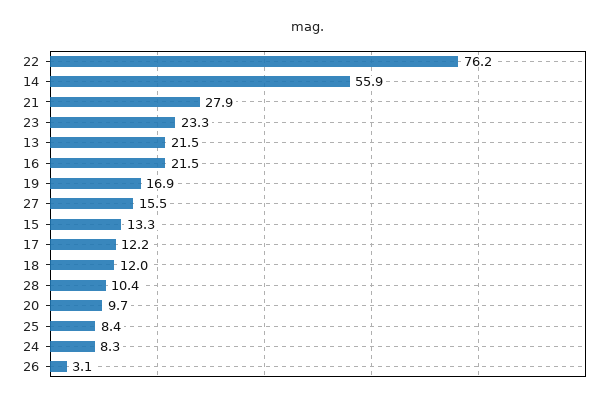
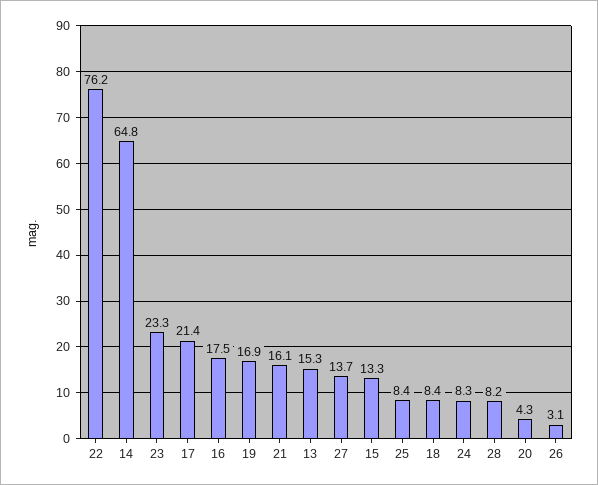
  {
    "22": 76.2,
-   "14": 55.9,
+   "14": 64.8,
-   "21": 27.9,
+   "21": 16.1,
    "23": 23.3,
-   "13": 21.5,
+   "13": 15.3,
-   "16": 21.5,
+   "16": 17.5,
    "19": 16.9,
-   "27": 15.5,
+   "27": 13.7,
    "15": 13.3,
-   "17": 12.2,
+   "17": 21.4,
-   "18": 12,
+   "18": 8.4,
-   "28": 10.4,
+   "28": 8.2,
-   "20": 9.7,
+   "20": 4.3,
    "25": 8.4,
    "24": 8.3,
    "26": 3.1
  }

